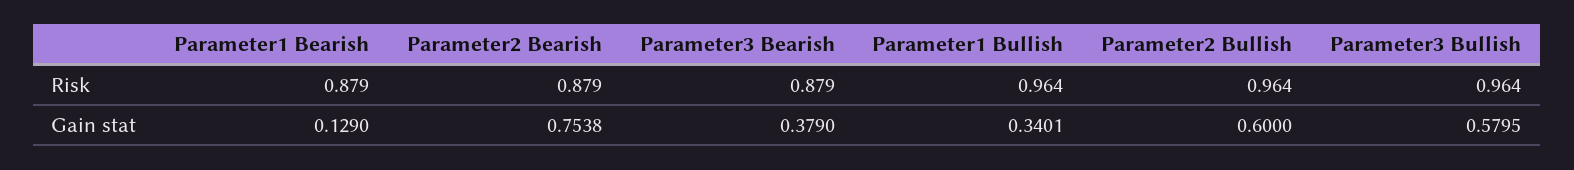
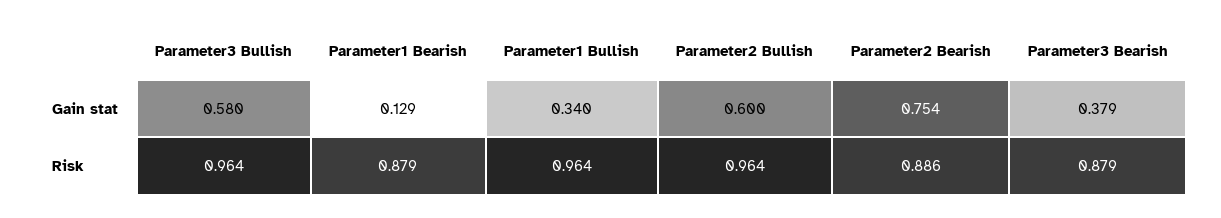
  {
    "Parameter1 Bearish": {
      "Risk": 0.879,
      "Gain stat": 0.129
    },
    "Parameter2 Bearish": {
-     "Risk": 0.879,
+     "Risk": 0.886,
      "Gain stat": 0.7538
    },
    "Parameter3 Bearish": {
      "Risk": 0.879,
      "Gain stat": 0.379
    },
    "Parameter1 Bullish": {
      "Risk": 0.964,
      "Gain stat": 0.3401
    },
    "Parameter2 Bullish": {
      "Risk": 0.964,
      "Gain stat": 0.6
    },
    "Parameter3 Bullish": {
      "Risk": 0.964,
      "Gain stat": 0.5795
    }
  }

